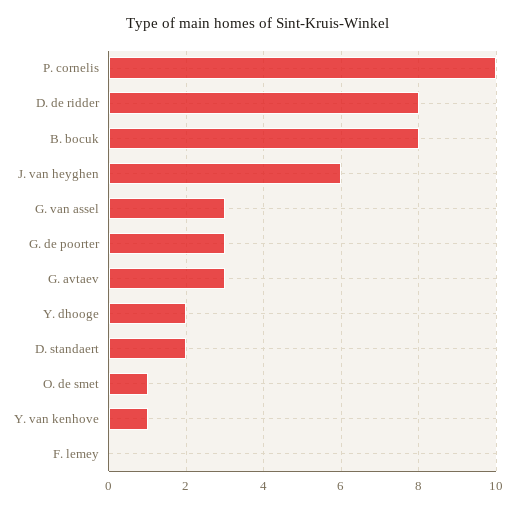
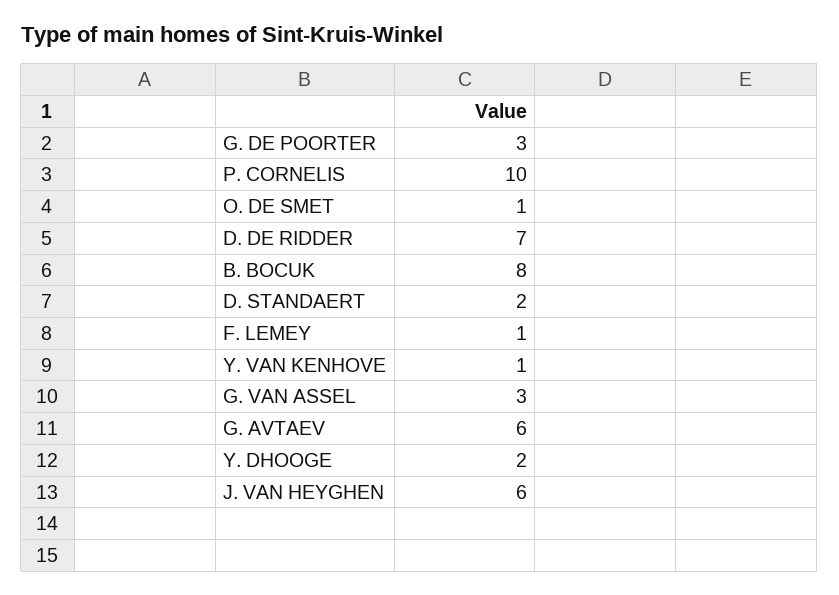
  {
    "P. cornelis": 10,
-   "D. de ridder": 8,
+   "D. de ridder": 7,
    "B. bocuk": 8,
    "J. van heyghen": 6,
    "G. van assel": 3,
    "G. de poorter": 3,
-   "G. avtaev": 3,
+   "G. avtaev": 6,
    "Y. dhooge": 2,
    "D. standaert": 2,
    "O. de smet": 1,
    "Y. van kenhove": 1,
-   "F. lemey": 0
+   "F. lemey": 1
  }

